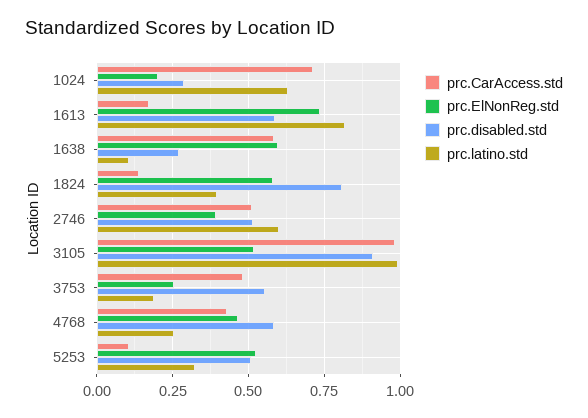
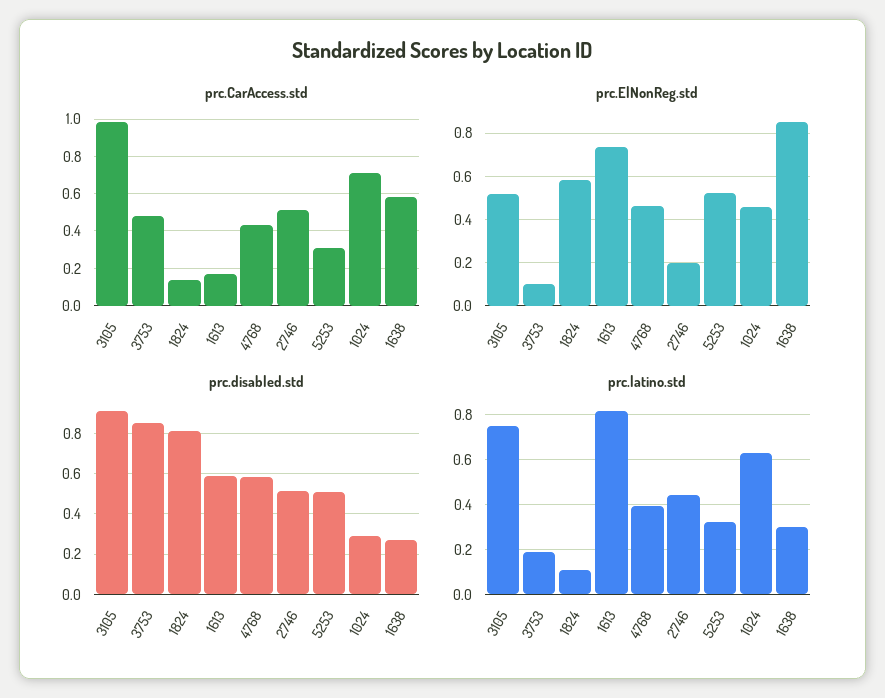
  {
    "prc.CarAccess.std": {
      "1024": 0.7,
      "1613": 0.175,
      "1638": 0.575,
      "1824": 0.15,
      "2746": 0.5,
      "3105": 0.975,
      "3753": 0.475,
      "4768": 0.425,
-     "5253": 0.1
+     "5253": 0.3
    },
    "prc.ElNonReg.std": {
-     "1024": 0.2,
+     "1024": 0.45,
      "1613": 0.725,
-     "1638": 0.6,
+     "1638": 0.85,
      "1824": 0.575,
-     "2746": 0.4,
+     "2746": 0.2,
      "3105": 0.525,
-     "3753": 0.25,
+     "3753": 0.1,
      "4768": 0.475,
      "5253": 0.525
    },
    "prc.disabled.std": {
      "1024": 0.3,
      "1613": 0.6,
      "1638": 0.275,
      "1824": 0.8,
      "2746": 0.525,
      "3105": 0.9,
-     "3753": 0.55,
+     "3753": 0.85,
      "4768": 0.575,
      "5253": 0.5
    },
    "prc.latino.std": {
      "1024": 0.625,
      "1613": 0.825,
-     "1638": 0.1,
+     "1638": 0.3,
-     "1824": 0.4,
+     "1824": 0.1,
-     "2746": 0.6,
+     "2746": 0.45,
-     "3105": 1,
+     "3105": 0.75,
      "3753": 0.175,
-     "4768": 0.25,
+     "4768": 0.4,
      "5253": 0.325
    }
  }

